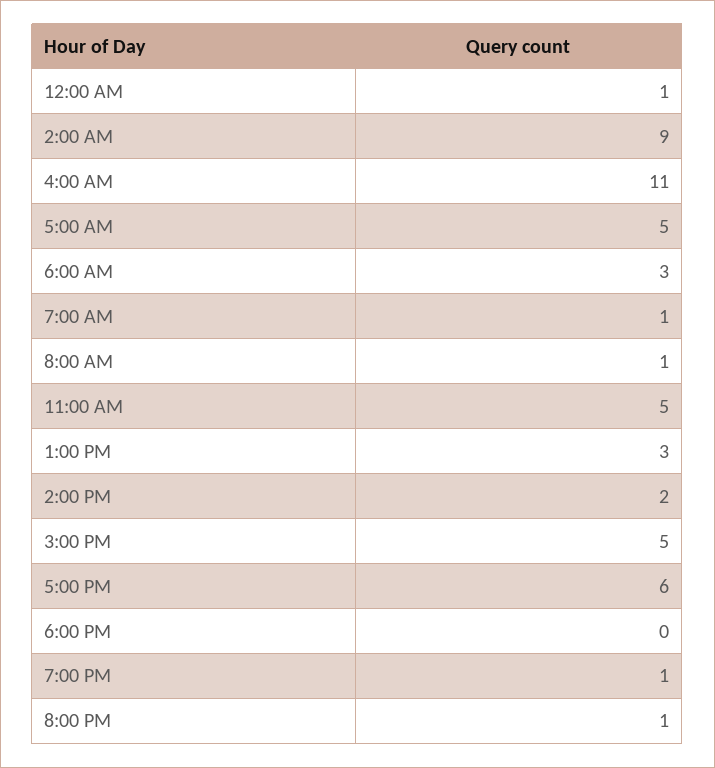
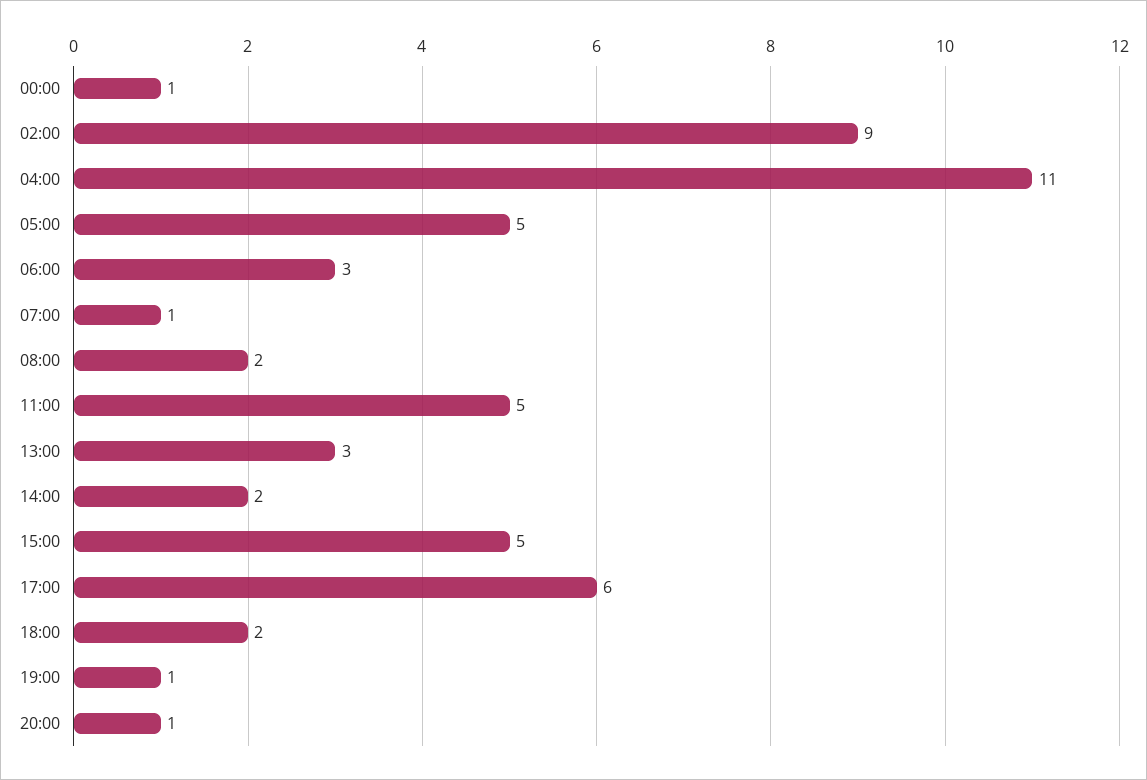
  {
    "12:00 AM": 1,
    "2:00 AM": 9,
    "4:00 AM": 11,
    "5:00 AM": 5,
    "6:00 AM": 3,
    "7:00 AM": 1,
-   "8:00 AM": 1,
+   "8:00 AM": 2,
    "11:00 AM": 5,
    "1:00 PM": 3,
    "2:00 PM": 2,
    "3:00 PM": 5,
    "5:00 PM": 6,
-   "6:00 PM": 0,
+   "6:00 PM": 2,
    "7:00 PM": 1,
    "8:00 PM": 1
  }

